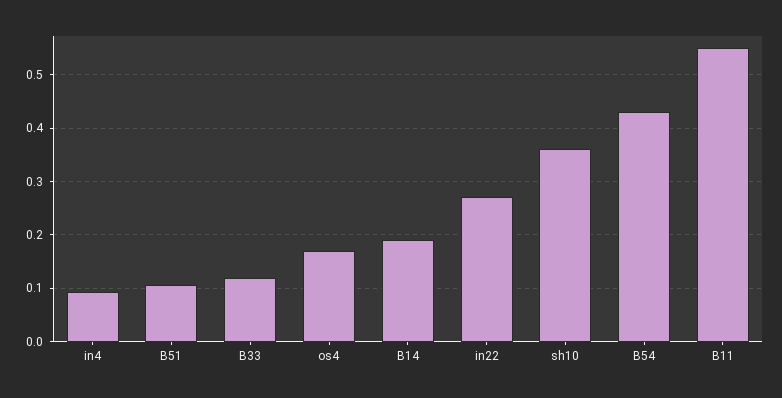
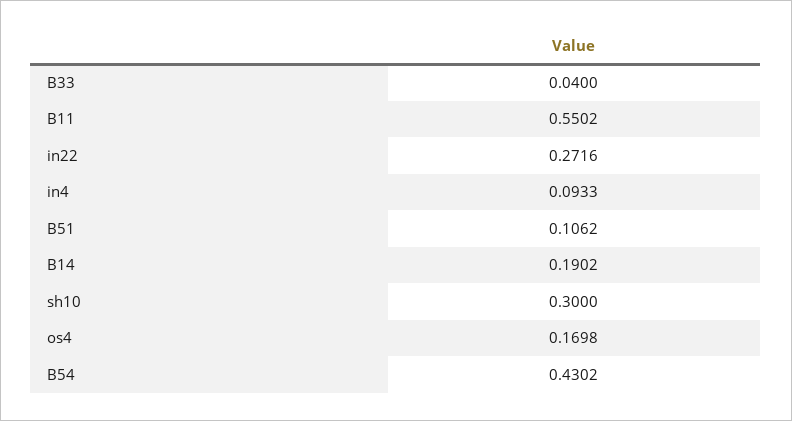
  {
    "in4": 0.0933,
    "B51": 0.1062,
-   "B33": 0.12,
+   "B33": 0.04,
    "os4": 0.1698,
    "B14": 0.1902,
    "in22": 0.2716,
-   "sh10": 0.36,
+   "sh10": 0.3,
    "B54": 0.4302,
    "B11": 0.5502
  }

